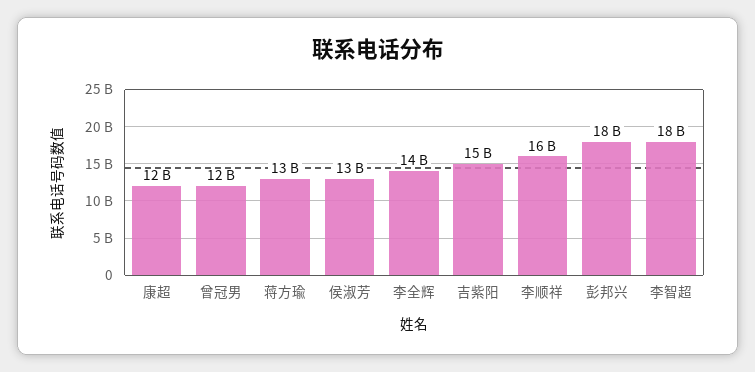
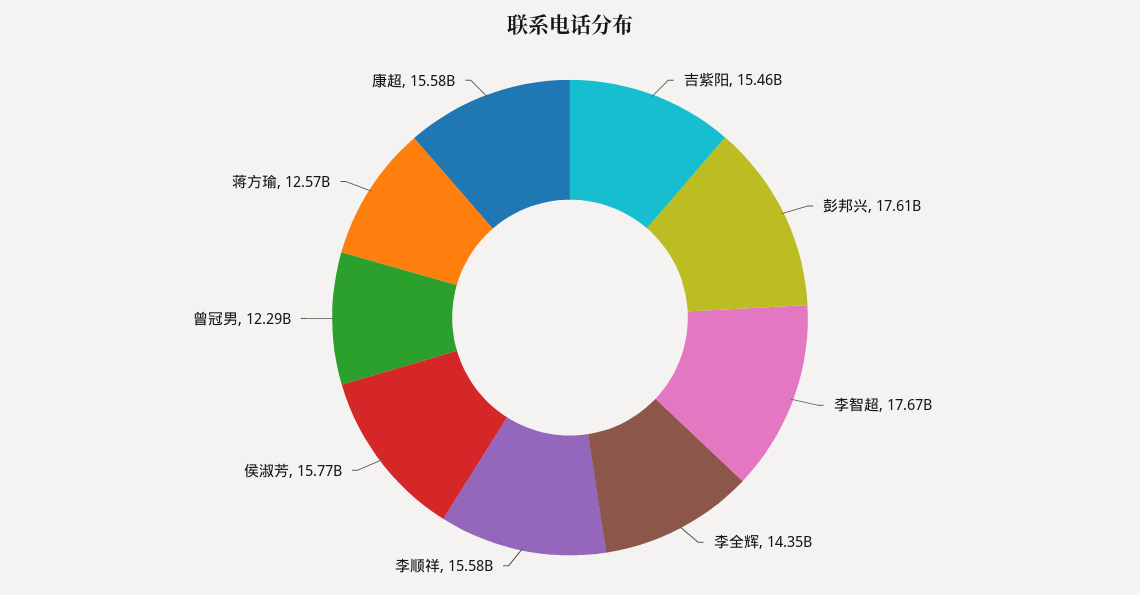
  {
-   "康超": 12000000000,
+   "康超": 15580000000,
    "曾冠男": 12290000000,
    "蒋方瑜": 12570000000,
-   "侯淑芳": 13000000000,
+   "侯淑芳": 15770000000,
    "李全辉": 14350000000,
    "吉紫阳": 15460000000,
    "李顺祥": 15580000000,
    "彭邦兴": 17610000000,
    "李智超": 17670000000
  }

